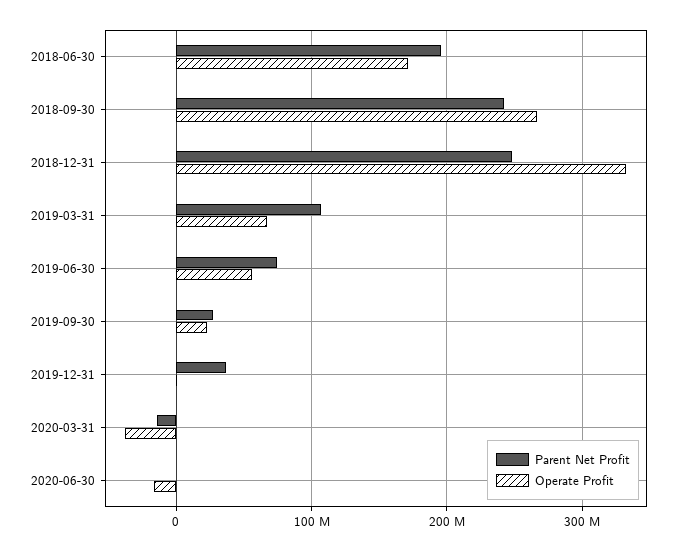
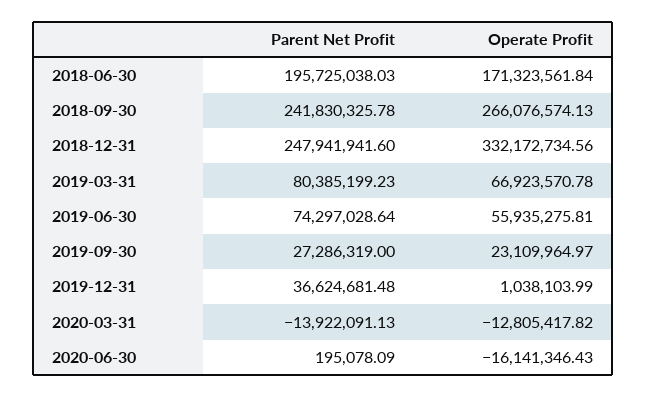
  {
    "Parent Net Profit": {
      "2018-06-30": 195725038.03,
      "2018-09-30": 241830325.78,
      "2018-12-31": 247941941.6,
-     "2019-03-31": 110000000,
+     "2019-03-31": 80385199.23,
      "2019-06-30": 74297028.64,
      "2019-09-30": 27286319,
      "2019-12-31": 36624681.48,
      "2020-03-31": -13922091.13,
      "2020-06-30": 195078.09
    },
    "Operate Profit": {
      "2018-06-30": 171323561.84,
      "2018-09-30": 266076574.13,
      "2018-12-31": 332172734.56,
      "2019-03-31": 66923570.78,
      "2019-06-30": 55935275.81,
      "2019-09-30": 23109964.97,
      "2019-12-31": 1038103.99,
-     "2020-03-31": -40000000,
+     "2020-03-31": -12805417.82,
      "2020-06-30": -16141346.43
    }
  }

